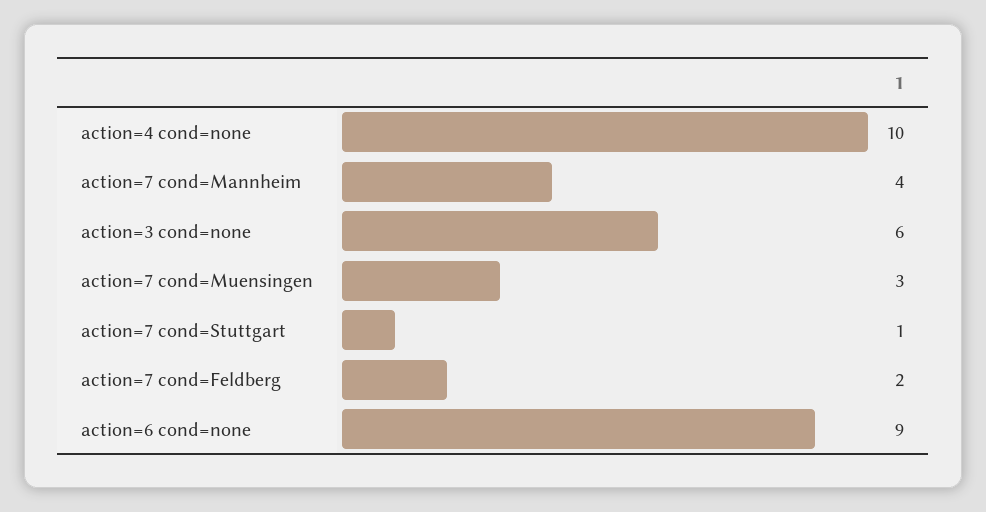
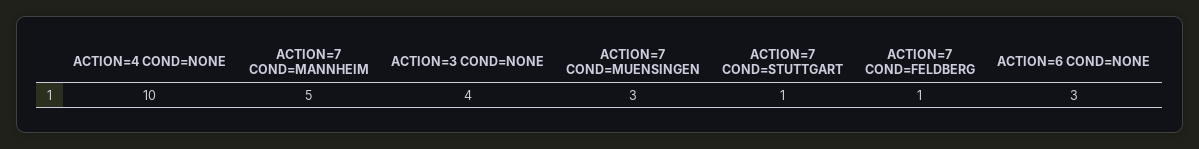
  {
    "action=4 cond=none": 10,
-   "action=7 cond=Mannheim": 4,
+   "action=7 cond=Mannheim": 5,
-   "action=3 cond=none": 6,
+   "action=3 cond=none": 4,
    "action=7 cond=Muensingen": 3,
    "action=7 cond=Stuttgart": 1,
-   "action=7 cond=Feldberg": 2,
+   "action=7 cond=Feldberg": 1,
-   "action=6 cond=none": 9
+   "action=6 cond=none": 3
  }

